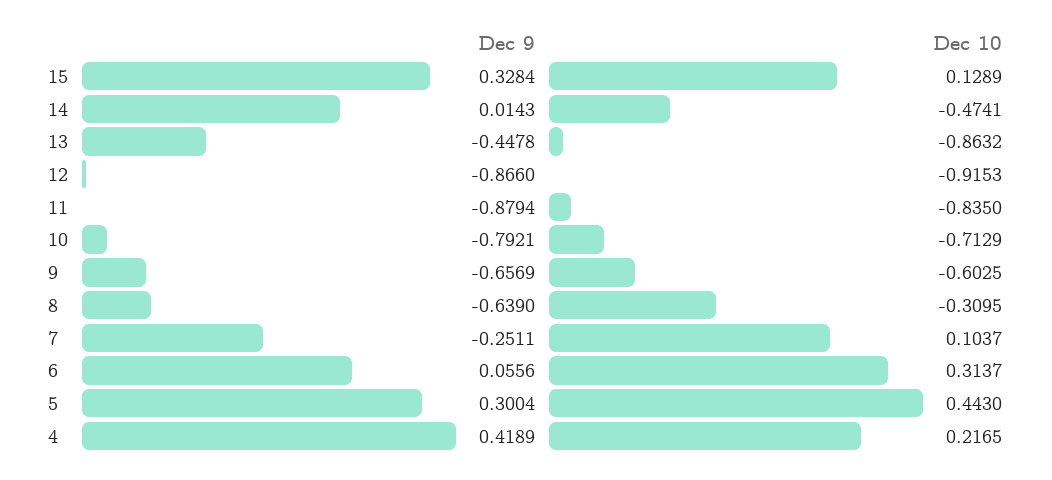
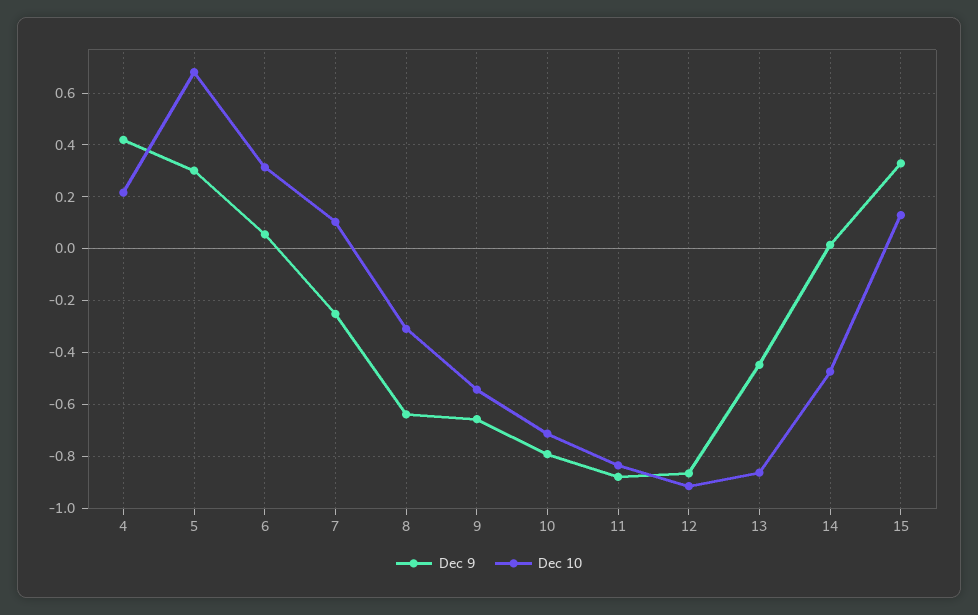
  {
    "Dec 9": {
      "15": 0.3284,
      "14": 0.0143,
      "13": -0.4478,
      "12": -0.866,
      "11": -0.8794,
      "10": -0.7921,
      "9": -0.6569,
      "8": -0.639,
      "7": -0.2511,
      "6": 0.0556,
      "5": 0.3004,
      "4": 0.4189
    },
    "Dec 10": {
      "15": 0.1289,
      "14": -0.4741,
      "13": -0.8632,
      "12": -0.9153,
      "11": -0.835,
      "10": -0.7129,
-     "9": -0.6025,
+     "9": -0.55,
      "8": -0.3095,
      "7": 0.1037,
      "6": 0.3137,
-     "5": 0.443,
+     "5": 0.675,
      "4": 0.2165
    }
  }

